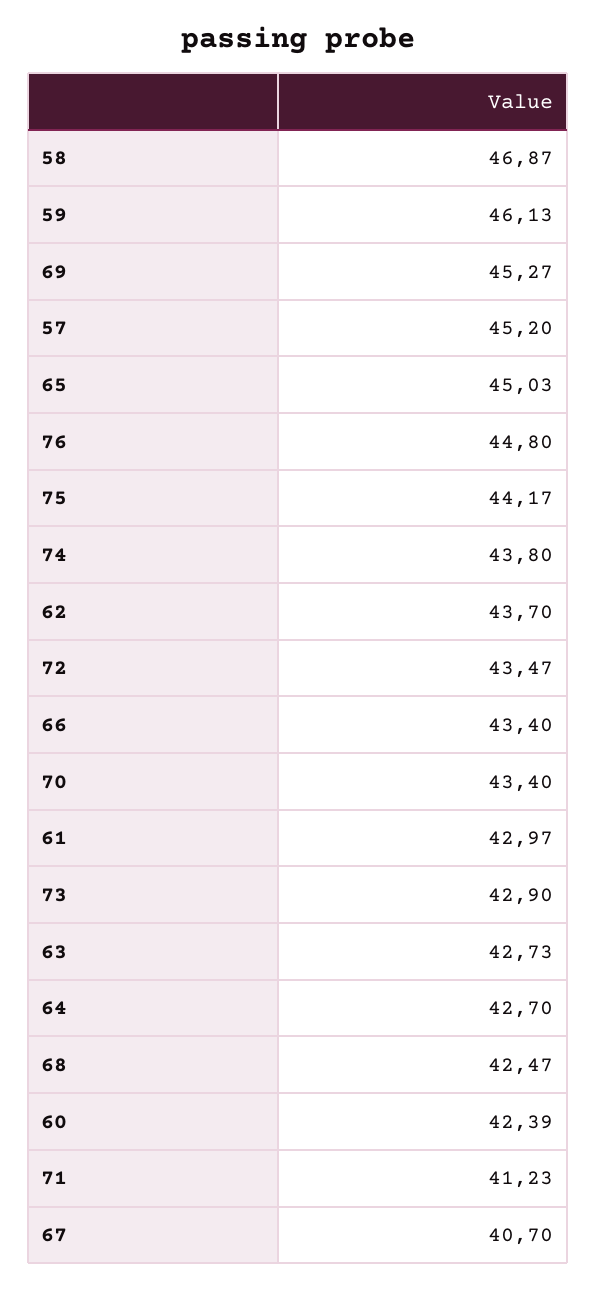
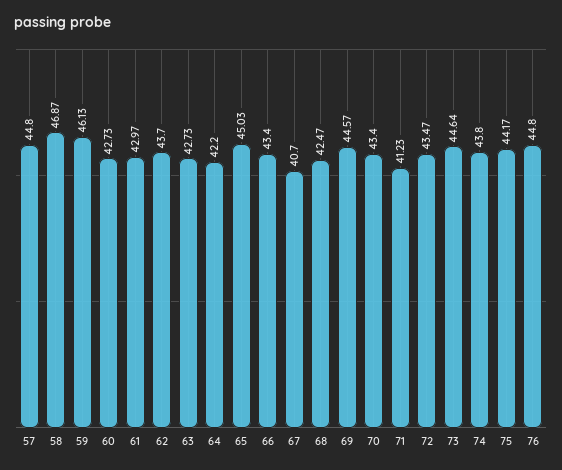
  {
    "58": 46.87,
    "59": 46.13,
-   "69": 45.27,
+   "69": 44.57,
-   "57": 45.2,
+   "57": 44.8,
    "65": 45.03,
    "76": 44.8,
    "75": 44.17,
    "74": 43.8,
    "62": 43.7,
    "72": 43.47,
    "66": 43.4,
    "70": 43.4,
    "61": 42.97,
-   "73": 42.9,
+   "73": 44.64,
    "63": 42.73,
-   "64": 42.7,
+   "64": 42.2,
    "68": 42.47,
-   "60": 42.39,
+   "60": 42.73,
    "71": 41.23,
    "67": 40.7
  }

